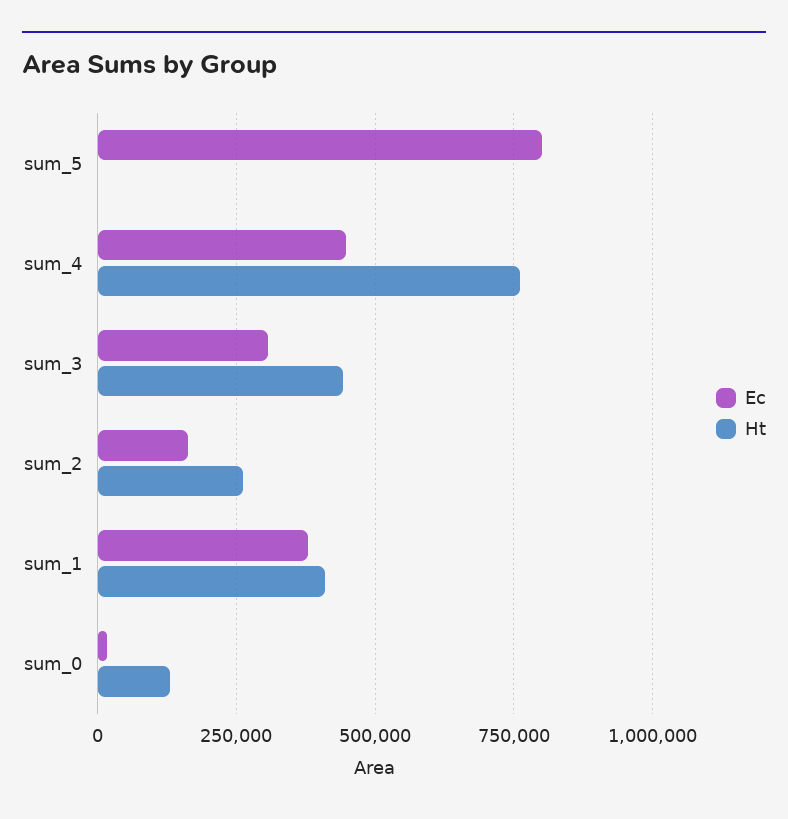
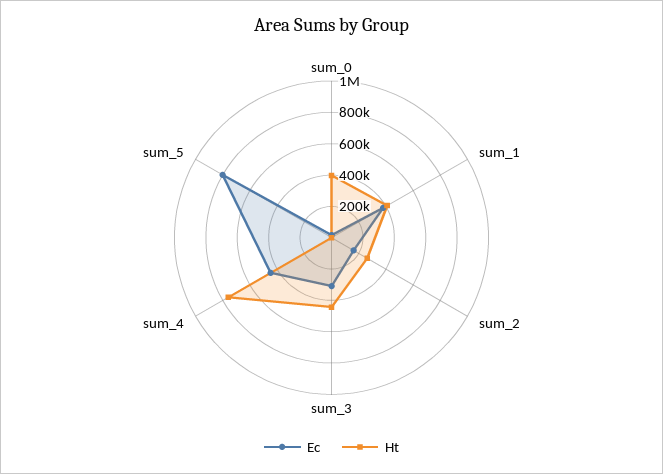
  {
    "Ec": {
      "sum_5": 800000,
      "sum_4": 450000,
      "sum_3": 300000,
      "sum_2": 175000,
      "sum_1": 375000,
      "sum_0": 25000
    },
    "Ht": {
      "sum_5": 0,
      "sum_4": 750000,
      "sum_3": 450000,
      "sum_2": 275000,
      "sum_1": 400000,
-     "sum_0": 125000
+     "sum_0": 400000
    }
  }

